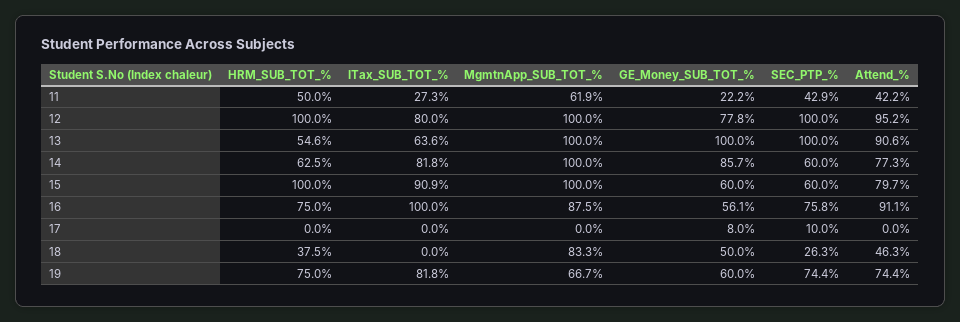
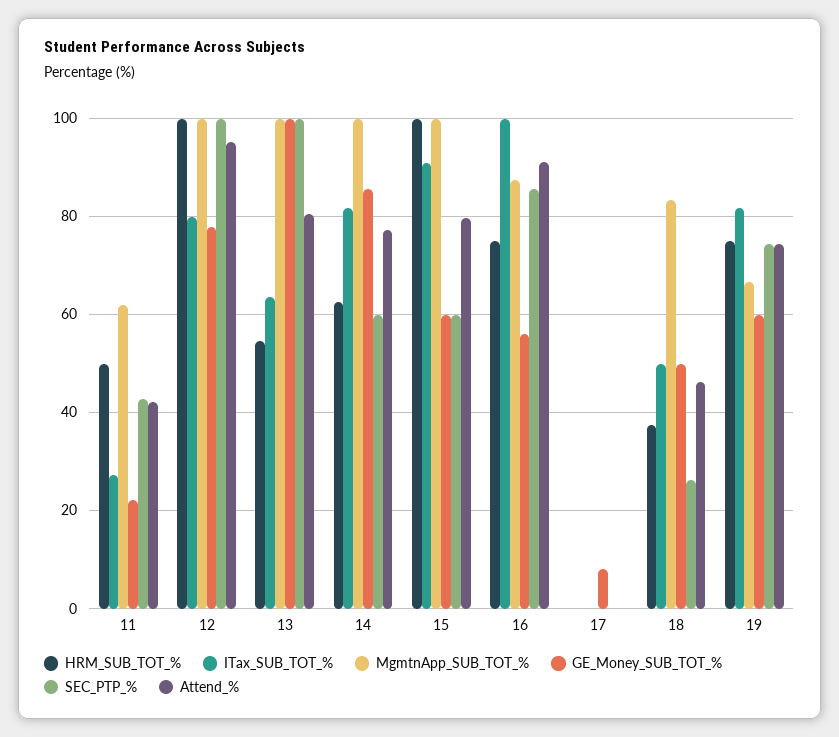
  {
    "HRM_SUB_TOT_%": {
      "11": 50,
      "12": 100,
      "13": 54.6,
      "14": 62.5,
      "15": 100,
      "16": 75,
      "17": 0,
      "18": 37.5,
      "19": 75
    },
    "ITax_SUB_TOT_%": {
      "11": 27.3,
      "12": 80,
      "13": 63.6,
      "14": 81.8,
      "15": 90.9,
      "16": 100,
      "17": 0,
-     "18": 0,
+     "18": 50,
      "19": 81.8
    },
    "MgmtnApp_SUB_TOT_%": {
      "11": 61.9,
      "12": 100,
      "13": 100,
      "14": 100,
      "15": 100,
      "16": 87.5,
      "17": 0,
      "18": 83.3,
      "19": 66.7
    },
    "GE_Money_SUB_TOT_%": {
      "11": 22.2,
      "12": 77.8,
      "13": 100,
      "14": 85.7,
      "15": 60,
      "16": 56.1,
      "17": 8,
      "18": 50,
      "19": 60
    },
    "SEC_PTP_%": {
      "11": 42.9,
      "12": 100,
      "13": 100,
      "14": 60,
      "15": 60,
-     "16": 75.8,
+     "16": 86,
-     "17": 10,
+     "17": 0,
      "18": 26.3,
      "19": 74.4
    },
    "Attend_%": {
      "11": 42.2,
      "12": 95.2,
-     "13": 90.6,
+     "13": 80,
      "14": 77.3,
      "15": 79.7,
      "16": 91.1,
      "17": 0,
      "18": 46.3,
      "19": 74.4
    }
  }

